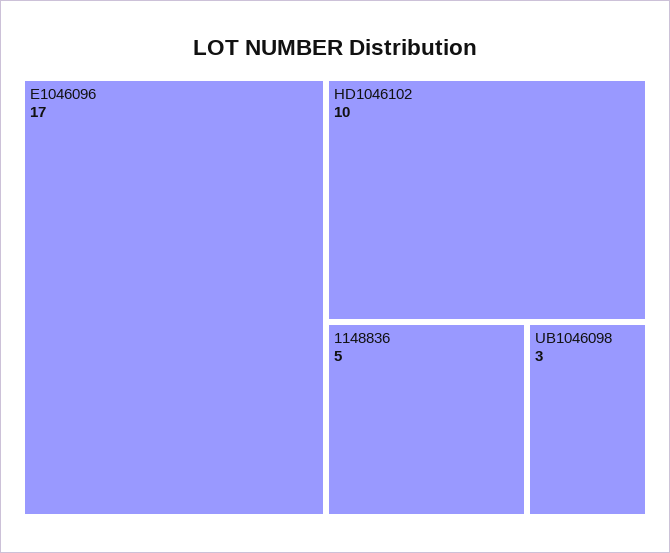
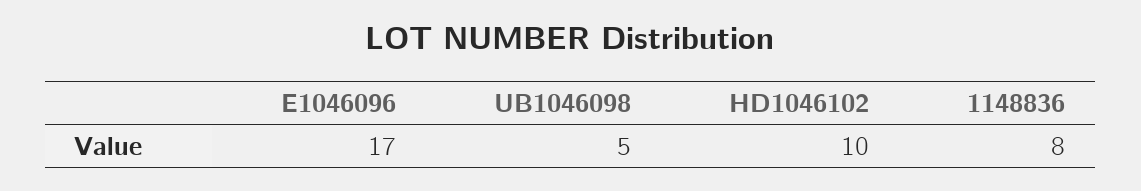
  {
    "E1046096": 17,
    "HD1046102": 10,
-   "1148836": 5,
+   "1148836": 8,
-   "UB1046098": 3
+   "UB1046098": 5
  }

